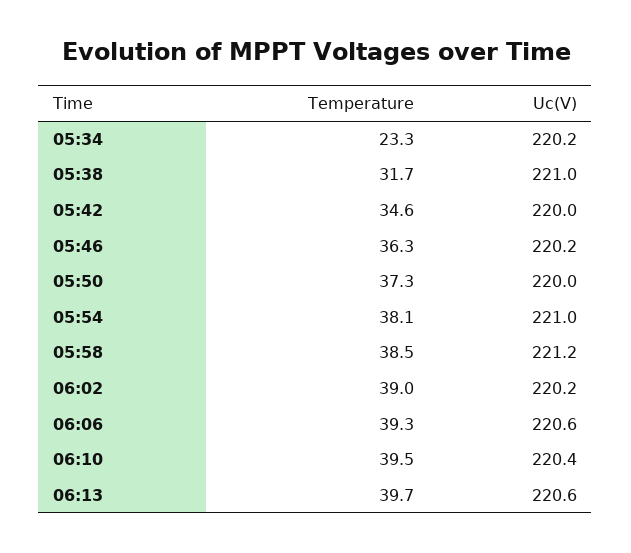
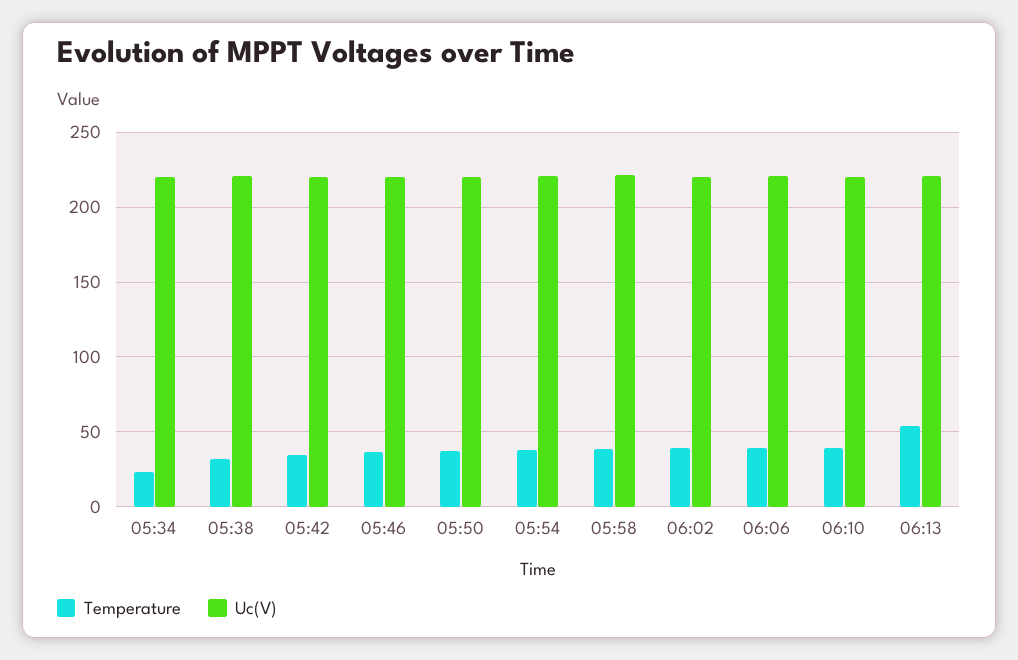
  {
    "Temperature": {
      "05:34": 23.3,
      "05:38": 31.7,
      "05:42": 34.6,
      "05:46": 36.3,
      "05:50": 37.3,
      "05:54": 38.1,
      "05:58": 38.5,
      "06:02": 39,
      "06:06": 39.3,
      "06:10": 39.5,
-     "06:13": 39.7
+     "06:13": 55
    },
    "Uc(V)": {
      "05:34": 220.2,
      "05:38": 221,
      "05:42": 220,
      "05:46": 220.2,
      "05:50": 220,
      "05:54": 221,
      "05:58": 221.2,
      "06:02": 220.2,
      "06:06": 220.6,
      "06:10": 220.4,
      "06:13": 220.6
    }
  }

